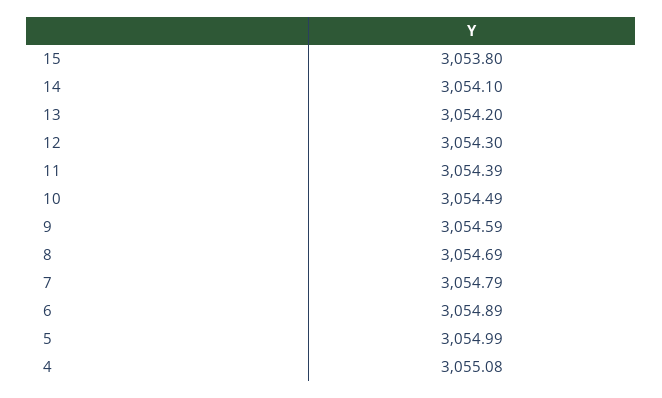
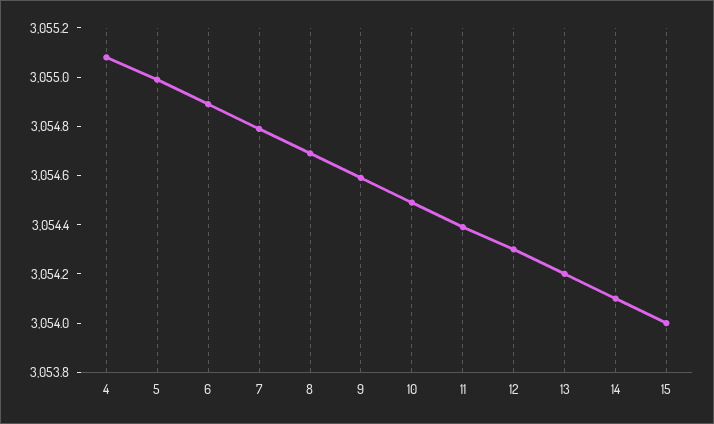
  {
-   "15": 3053.8,
+   "15": 3054,
    "14": 3054.1,
    "13": 3054.2,
    "12": 3054.3,
    "11": 3054.39,
    "10": 3054.49,
    "9": 3054.59,
    "8": 3054.69,
    "7": 3054.79,
    "6": 3054.89,
    "5": 3054.99,
    "4": 3055.08
  }

